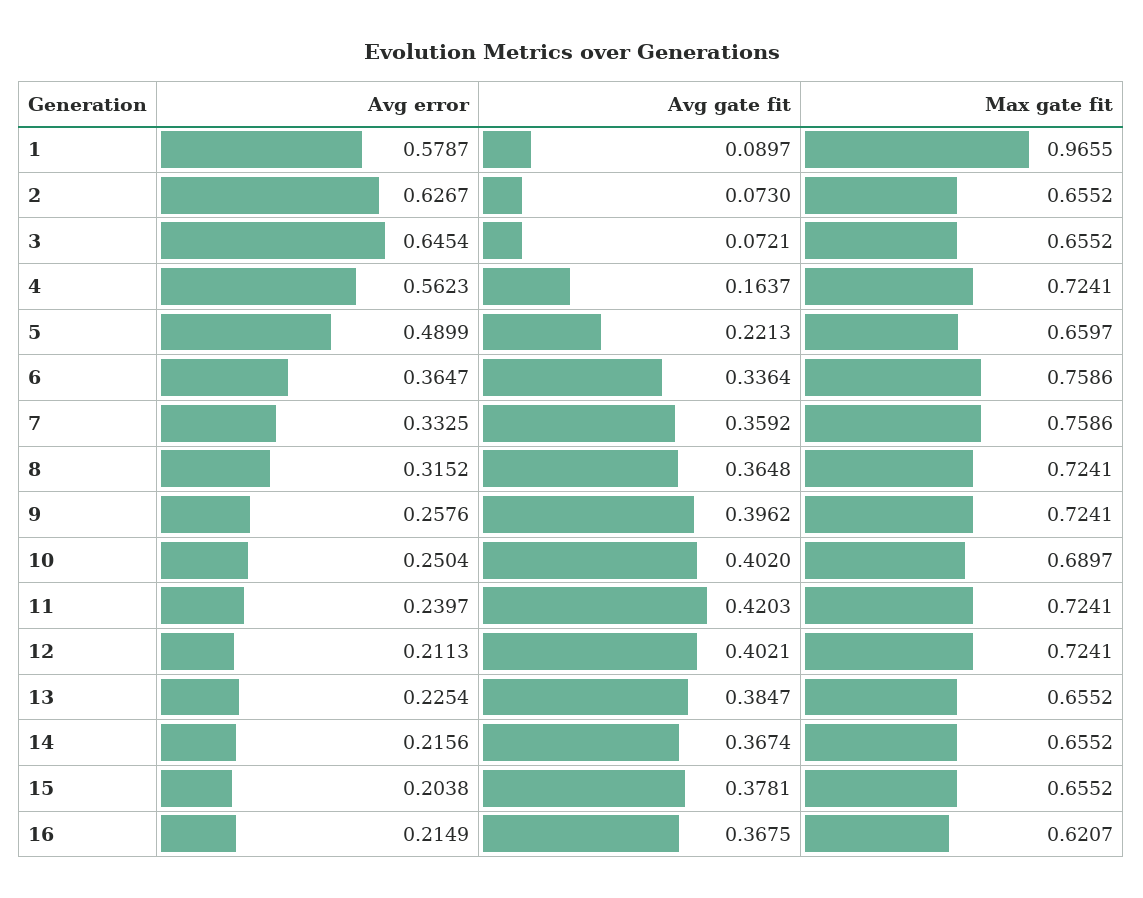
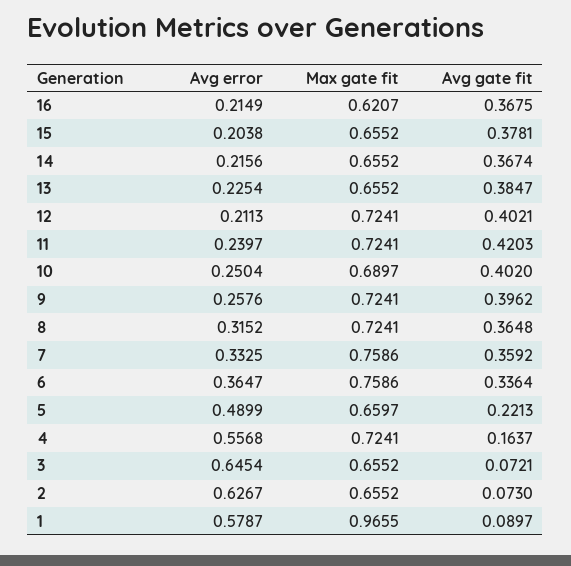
  {
    "Avg error": {
      "1": 0.5787,
      "2": 0.6267,
      "3": 0.6454,
-     "4": 0.5623,
+     "4": 0.5568,
      "5": 0.4899,
      "6": 0.3647,
      "7": 0.3325,
      "8": 0.3152,
      "9": 0.2576,
      "10": 0.2504,
      "11": 0.2397,
      "12": 0.2113,
      "13": 0.2254,
      "14": 0.2156,
      "15": 0.2038,
      "16": 0.2149
    },
    "Avg gate fit": {
      "1": 0.0897,
      "2": 0.073,
      "3": 0.0721,
      "4": 0.1637,
      "5": 0.2213,
      "6": 0.3364,
      "7": 0.3592,
      "8": 0.3648,
      "9": 0.3962,
      "10": 0.402,
      "11": 0.4203,
      "12": 0.4021,
      "13": 0.3847,
      "14": 0.3674,
      "15": 0.3781,
      "16": 0.3675
    },
    "Max gate fit": {
      "1": 0.9655,
      "2": 0.6552,
      "3": 0.6552,
      "4": 0.7241,
      "5": 0.6597,
      "6": 0.7586,
      "7": 0.7586,
      "8": 0.7241,
      "9": 0.7241,
      "10": 0.6897,
      "11": 0.7241,
      "12": 0.7241,
      "13": 0.6552,
      "14": 0.6552,
      "15": 0.6552,
      "16": 0.6207
    }
  }

